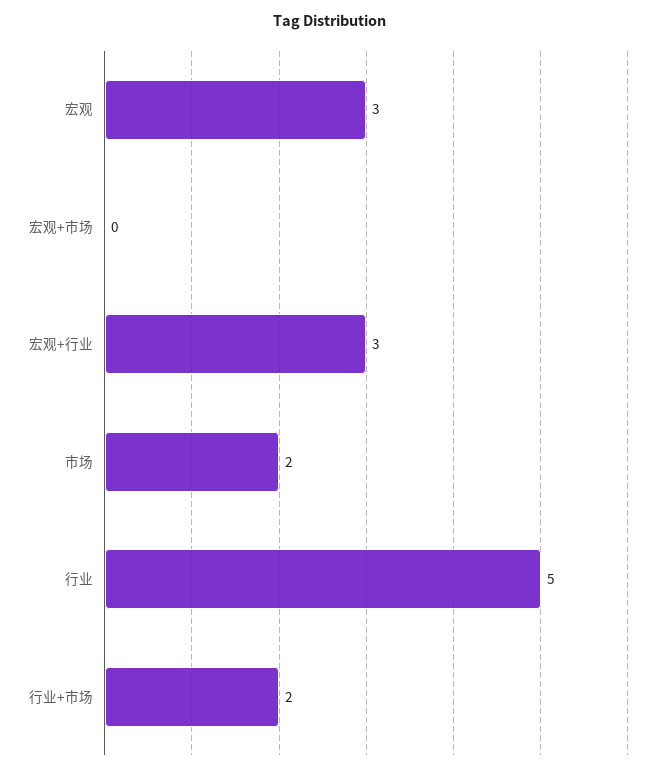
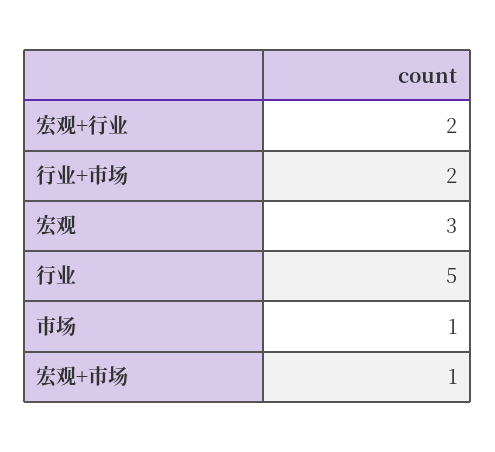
  {
    "宏观": 3,
-   "宏观+市场": 0,
+   "宏观+市场": 1,
-   "宏观+行业": 3,
+   "宏观+行业": 2,
-   "市场": 2,
+   "市场": 1,
    "行业": 5,
    "行业+市场": 2
  }

